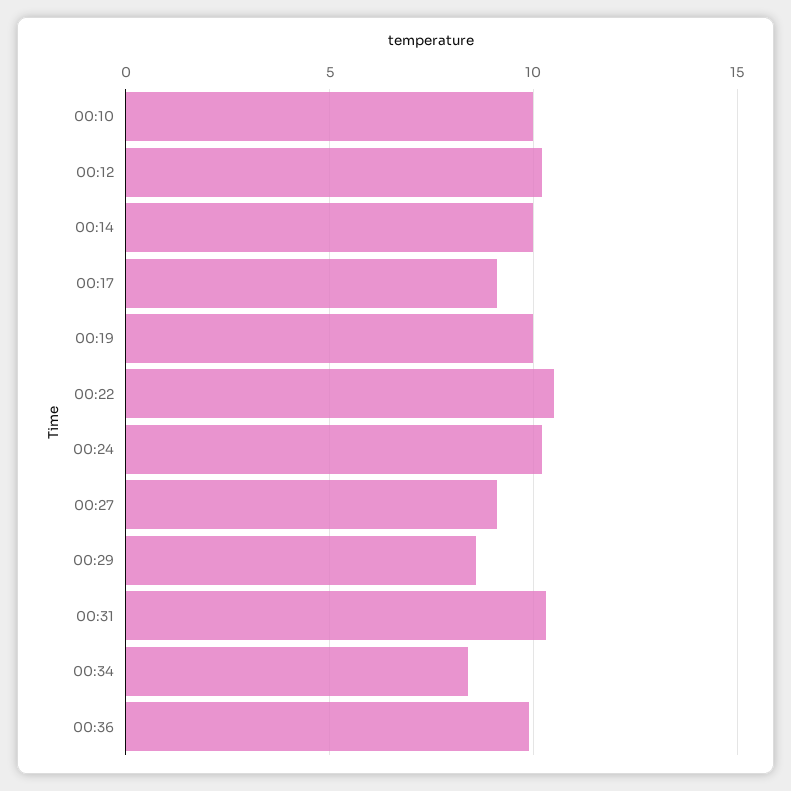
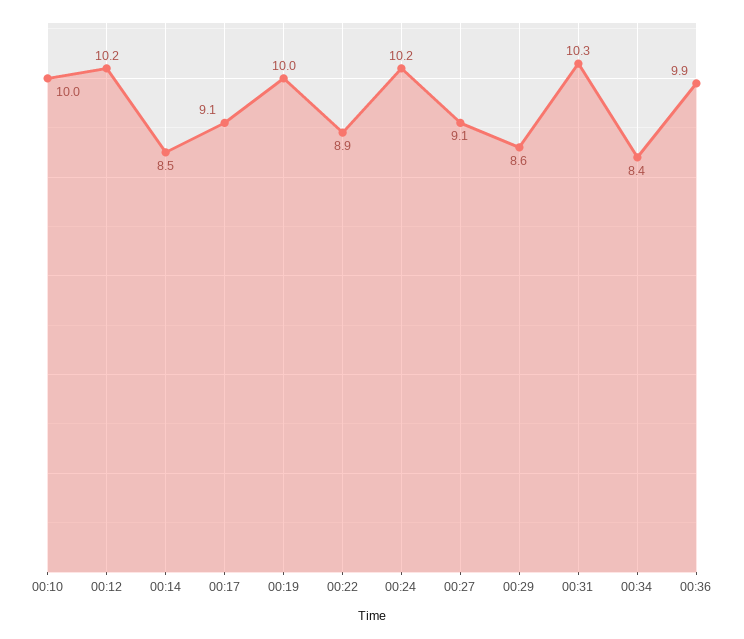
  {
    "00:10": 10,
    "00:12": 10.2,
-   "00:14": 10,
+   "00:14": 8.5,
    "00:17": 9.1,
    "00:19": 10,
-   "00:22": 10.5,
+   "00:22": 8.9,
    "00:24": 10.2,
    "00:27": 9.1,
    "00:29": 8.6,
    "00:31": 10.3,
    "00:34": 8.4,
    "00:36": 9.9
  }

